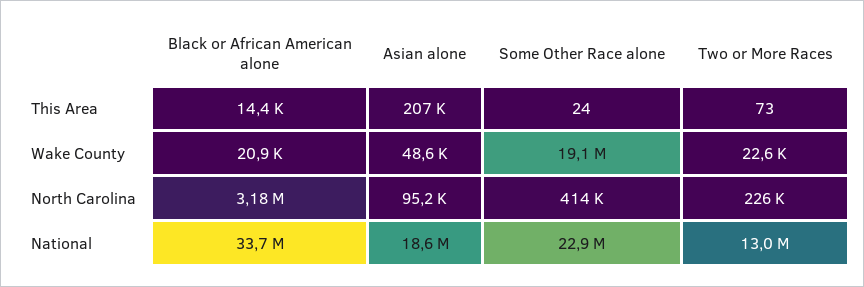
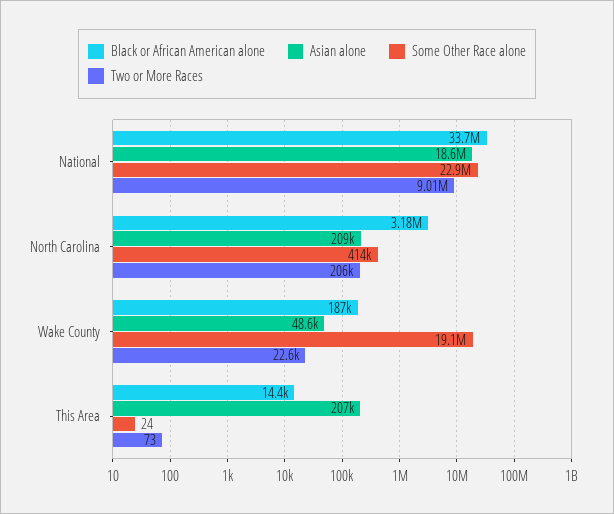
  {
    "Black or African American alone": {
      "This Area": 14400,
-     "Wake County": 20900,
+     "Wake County": 187000,
      "North Carolina": 3180000,
      "National": 33700000
    },
    "Asian alone": {
      "This Area": 207000,
      "Wake County": 48600,
-     "North Carolina": 95200,
+     "North Carolina": 209000,
      "National": 18600000
    },
    "Some Other Race alone": {
      "This Area": 24,
      "Wake County": 19100000,
      "North Carolina": 414000,
      "National": 22900000
    },
    "Two or More Races": {
      "This Area": 73,
      "Wake County": 22600,
-     "North Carolina": 226000,
+     "North Carolina": 206000,
-     "National": 13000000
+     "National": 9010000
    }
  }

